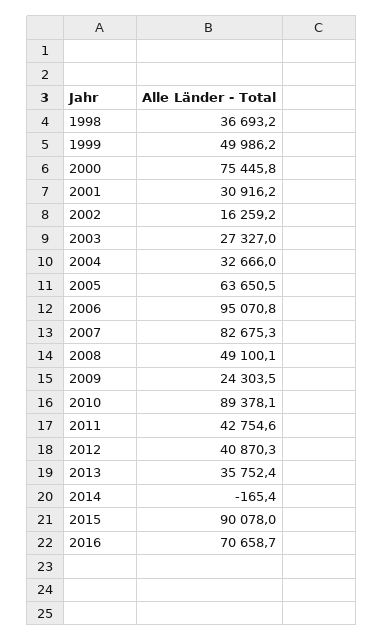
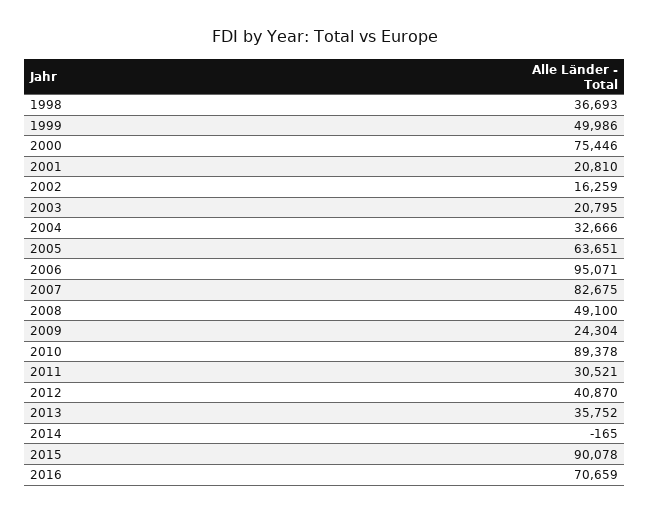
  {
    "1998": 36693.2,
    "1999": 49986.2,
    "2000": 75445.8,
-   "2001": 30916.2,
+   "2001": 20810,
    "2002": 16259.2,
-   "2003": 27327,
+   "2003": 20795,
    "2004": 32666,
    "2005": 63650.5,
    "2006": 95070.8,
    "2007": 82675.3,
    "2008": 49100.1,
    "2009": 24303.5,
    "2010": 89378.1,
-   "2011": 42754.6,
+   "2011": 30521,
    "2012": 40870.3,
    "2013": 35752.4,
    "2014": -165.4,
    "2015": 90078,
    "2016": 70658.7
  }

